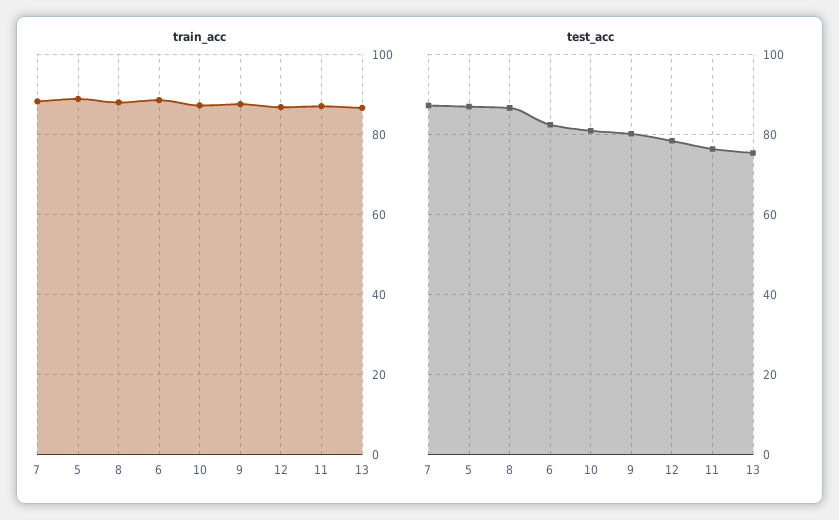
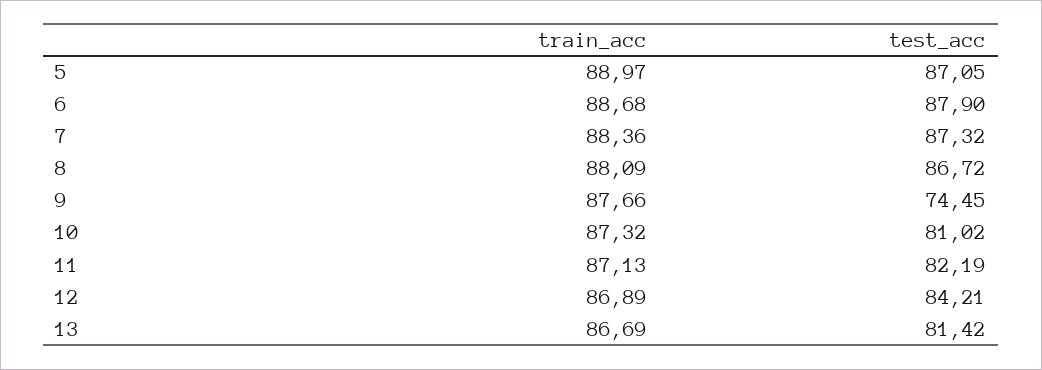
  {
    "train_acc": {
      "7": 88.36,
      "5": 88.97,
      "8": 88.09,
      "6": 88.68,
      "10": 87.32,
      "9": 87.66,
      "12": 86.89,
      "11": 87.13,
      "13": 86.69
    },
    "test_acc": {
      "7": 87.32,
      "5": 87.05,
      "8": 86.72,
-     "6": 82,
+     "6": 87.9,
      "10": 81.02,
-     "9": 80,
+     "9": 74.45,
-     "12": 78,
+     "12": 84.21,
-     "11": 76,
+     "11": 82.19,
-     "13": 76
+     "13": 81.42
    }
  }

